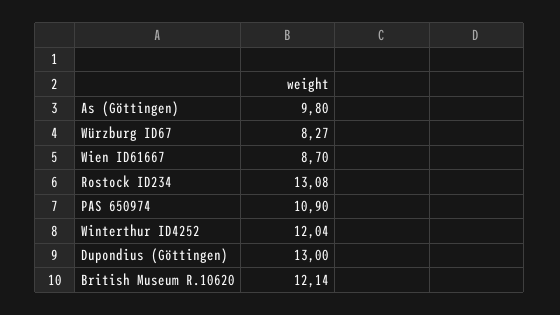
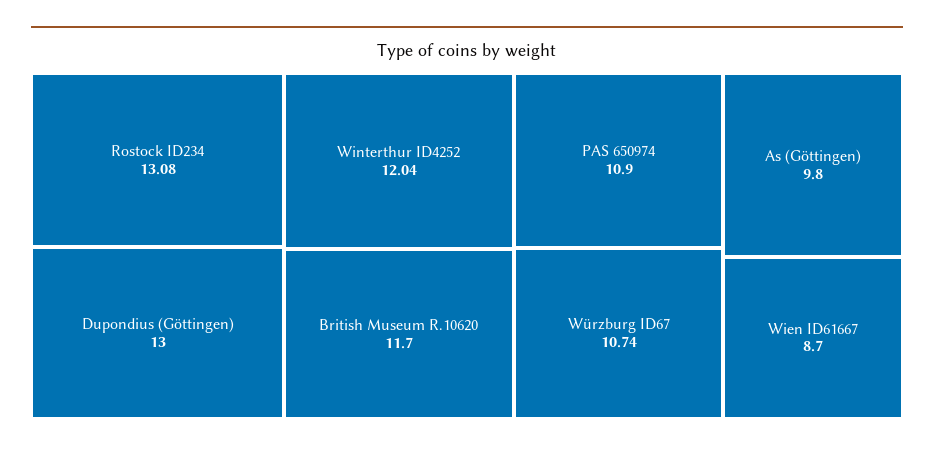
  {
    "As (Göttingen)": 9.8,
-   "Würzburg ID67": 8.27,
+   "Würzburg ID67": 10.74,
    "Wien ID61667": 8.7,
    "Rostock ID234": 13.08,
    "PAS 650974": 10.9,
    "Winterthur ID4252": 12.04,
    "Dupondius (Göttingen)": 13,
-   "British Museum R.10620": 12.14
+   "British Museum R.10620": 11.7
  }

